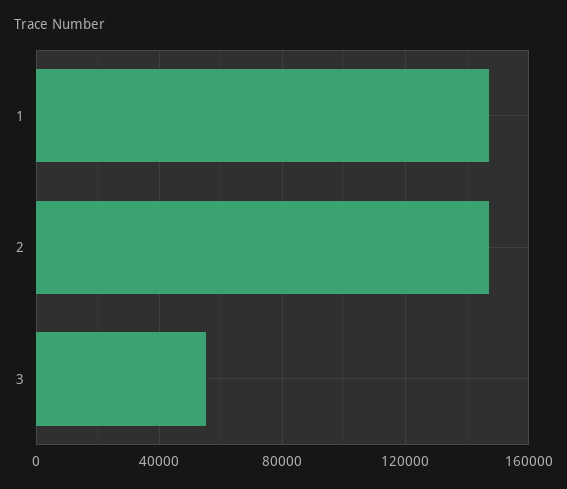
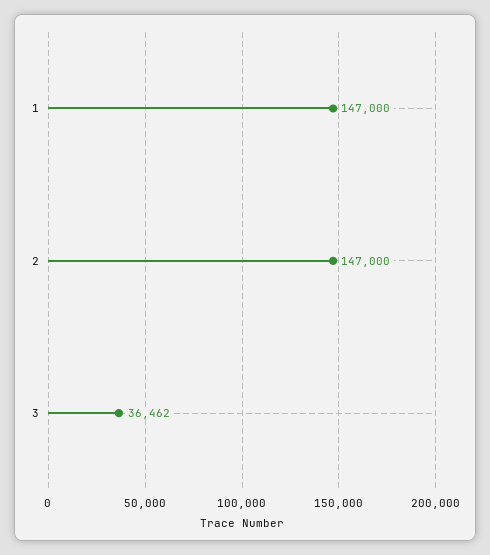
  {
    "1": 147000,
    "2": 147000,
-   "3": 55000
+   "3": 36462
  }

